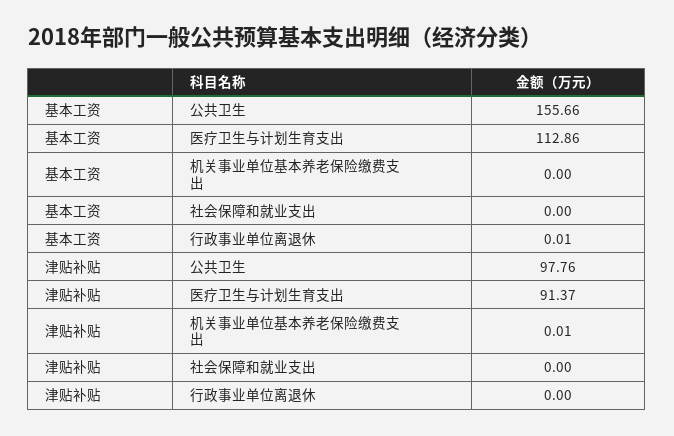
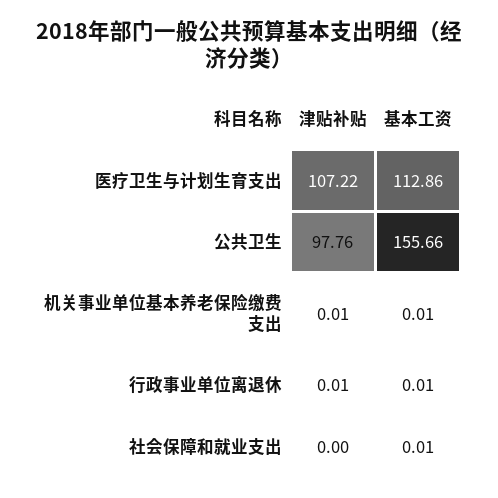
  {
    "基本工资": {
      "公共卫生": 155.66,
      "医疗卫生与计划生育支出": 112.86,
-     "机关事业单位基本养老保险缴费支出": 0,
+     "机关事业单位基本养老保险缴费支出": 0.01,
-     "社会保障和就业支出": 0,
+     "社会保障和就业支出": 0.01,
      "行政事业单位离退休": 0.01
    },
    "津贴补贴": {
      "公共卫生": 97.76,
-     "医疗卫生与计划生育支出": 91.37,
+     "医疗卫生与计划生育支出": 107.22,
      "机关事业单位基本养老保险缴费支出": 0.01,
      "社会保障和就业支出": 0,
-     "行政事业单位离退休": 0
+     "行政事业单位离退休": 0.01
    }
  }

